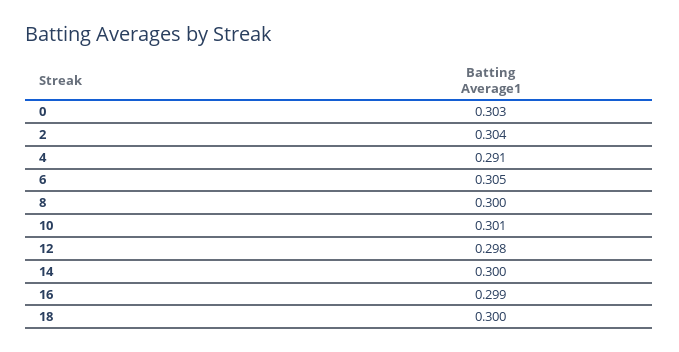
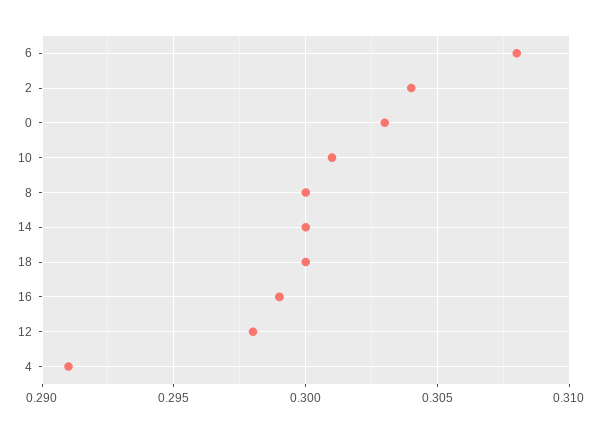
  {
    "0": 0.303,
    "2": 0.304,
    "4": 0.291,
-   "6": 0.305,
+   "6": 0.308,
    "8": 0.3,
    "10": 0.301,
    "12": 0.298,
    "14": 0.3,
    "16": 0.299,
    "18": 0.3
  }

